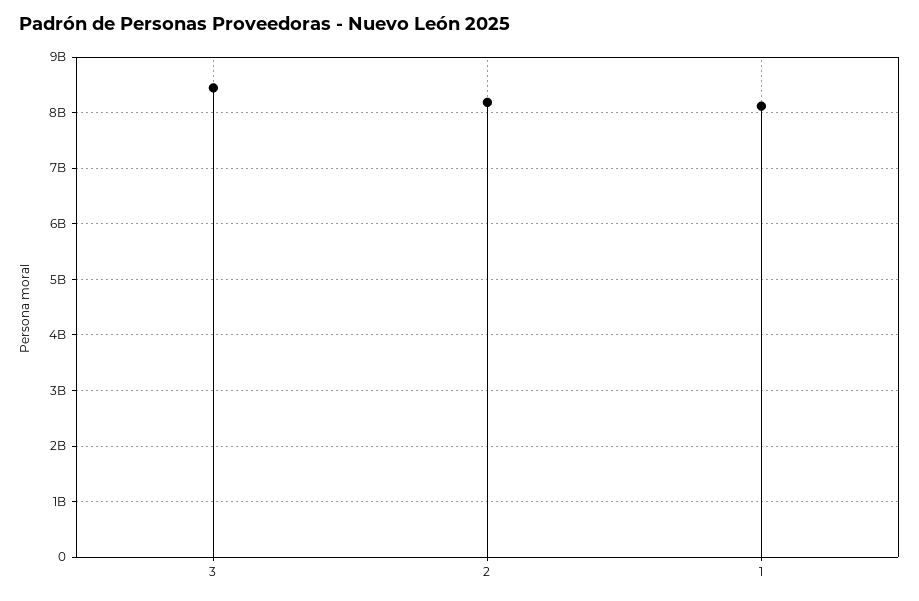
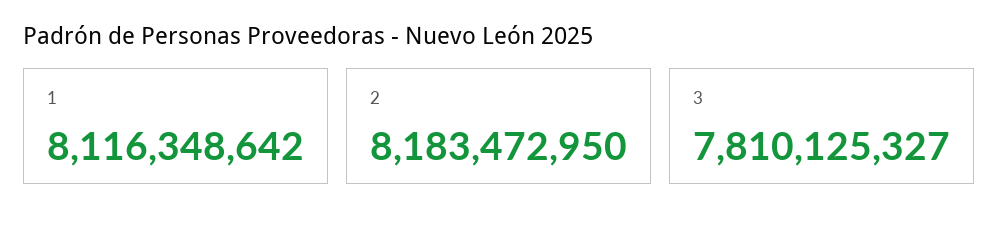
  {
-   "3": 8400000000,
+   "3": 7810125327,
    "2": 8183472950,
    "1": 8116348642
  }

